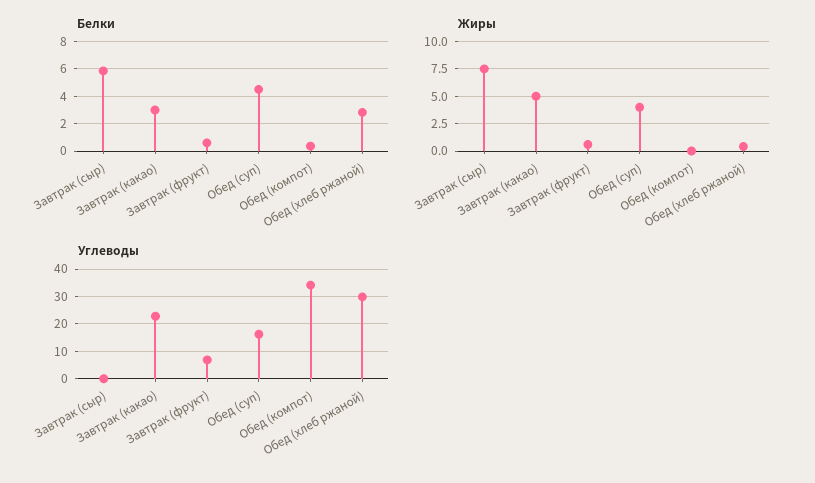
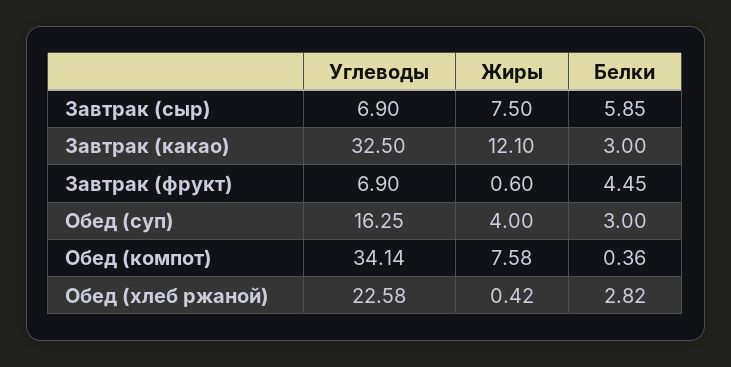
  {
    "Белки": {
      "Завтрак (сыр)": 5.85,
      "Завтрак (какао)": 3,
-     "Завтрак (фрукт)": 0.5,
+     "Завтрак (фрукт)": 4.45,
-     "Обед (суп)": 4.5,
+     "Обед (суп)": 3,
      "Обед (компот)": 0.36,
      "Обед (хлеб ржаной)": 2.82
    },
    "Жиры": {
      "Завтрак (сыр)": 7.5,
-     "Завтрак (какао)": 5,
+     "Завтрак (какао)": 12.1,
      "Завтрак (фрукт)": 0.6,
      "Обед (суп)": 4,
-     "Обед (компот)": 0,
+     "Обед (компот)": 7.58,
      "Обед (хлеб ржаной)": 0.42
    },
    "Углеводы": {
-     "Завтрак (сыр)": 0,
+     "Завтрак (сыр)": 6.9,
-     "Завтрак (какао)": 22.5,
+     "Завтрак (какао)": 32.5,
      "Завтрак (фрукт)": 6.9,
      "Обед (суп)": 16.25,
      "Обед (компот)": 34.14,
-     "Обед (хлеб ржаной)": 30
+     "Обед (хлеб ржаной)": 22.58
    }
  }

